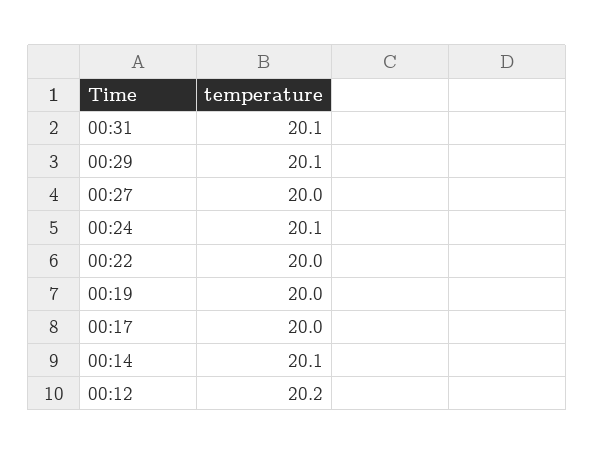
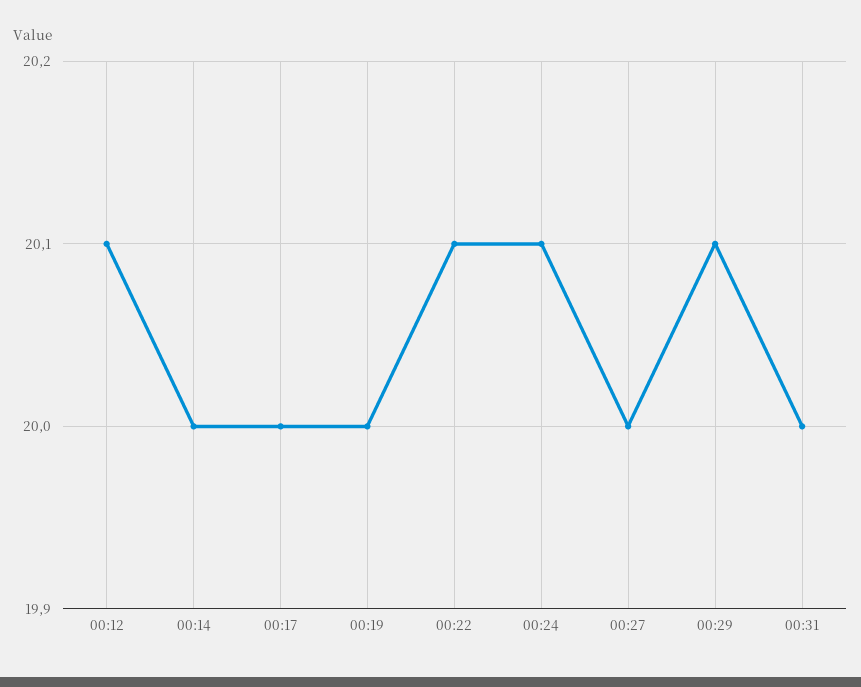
  {
-   "00:31": 20.1,
+   "00:31": 20,
    "00:29": 20.1,
    "00:27": 20,
    "00:24": 20.1,
-   "00:22": 20,
+   "00:22": 20.1,
    "00:19": 20,
    "00:17": 20,
-   "00:14": 20.1,
+   "00:14": 20,
-   "00:12": 20.2
+   "00:12": 20.1
  }

